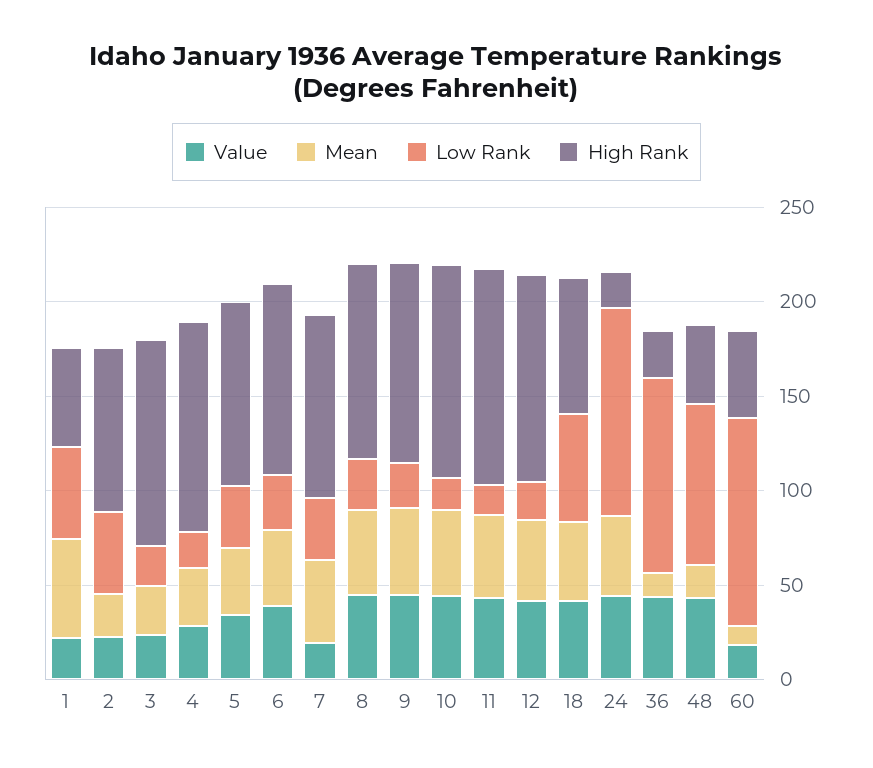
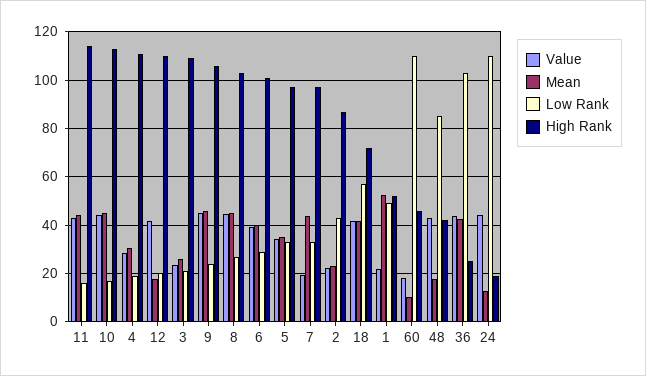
  {
    "Value": {
      "1": 22.5,
      "2": 22.5,
      "3": 22.5,
      "4": 27.5,
      "5": 35,
      "6": 40,
      "7": 20,
      "8": 45,
      "9": 45,
      "10": 45,
      "11": 42.5,
      "12": 42.5,
      "18": 42.5,
      "24": 45,
      "36": 42.5,
      "48": 42.5,
      "60": 17.5
    },
    "Mean": {
      "1": 52.5,
      "2": 22.5,
      "3": 25,
      "4": 30,
      "5": 35,
      "6": 40,
      "7": 42.5,
      "8": 45,
      "9": 45,
      "10": 45,
      "11": 45,
-     "12": 40,
+     "12": 17.5,
      "18": 42.5,
-     "24": 40,
+     "24": 12.5,
-     "36": 10,
+     "36": 42.5,
      "48": 17.5,
      "60": 10
    },
    "Low Rank": {
      "1": 50,
      "2": 42.5,
      "3": 20,
      "4": 20,
      "5": 32.5,
      "6": 30,
      "7": 32.5,
      "8": 27.5,
      "9": 25,
      "10": 17.5,
      "11": 15,
      "12": 20,
      "18": 57.5,
      "24": 110,
      "36": 102.5,
      "48": 85,
      "60": 110
    },
    "High Rank": {
      "1": 52.5,
      "2": 87.5,
      "3": 110,
      "4": 110,
      "5": 97.5,
      "6": 100,
      "7": 97.5,
      "8": 102.5,
      "9": 105,
      "10": 112.5,
      "11": 115,
      "12": 110,
      "18": 72.5,
      "24": 20,
      "36": 25,
      "48": 42.5,
      "60": 45
    }
  }

